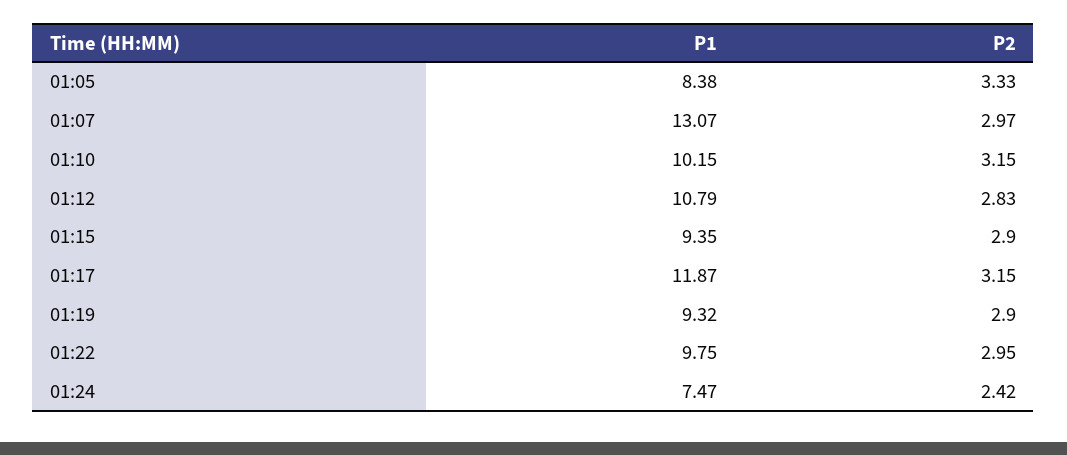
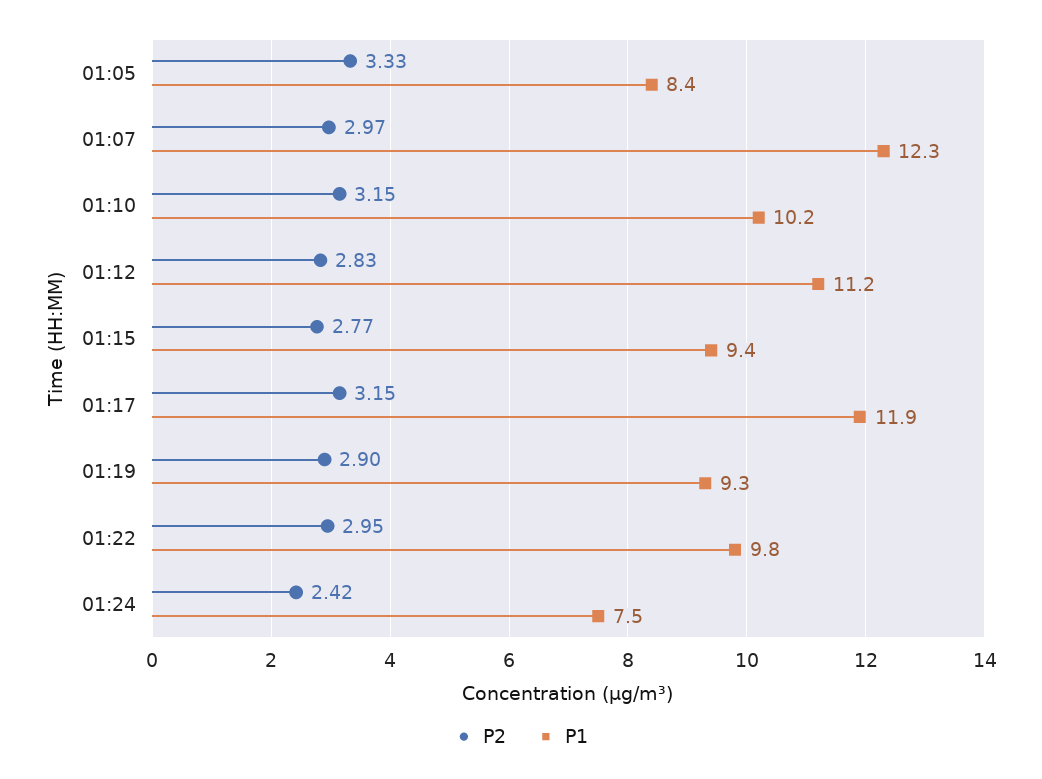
  {
    "P1": {
      "01:05": 8.38,
-     "01:07": 13.07,
+     "01:07": 12.3,
      "01:10": 10.15,
-     "01:12": 10.79,
+     "01:12": 11.2,
      "01:15": 9.35,
      "01:17": 11.87,
      "01:19": 9.32,
      "01:22": 9.75,
      "01:24": 7.47
    },
    "P2": {
      "01:05": 3.33,
      "01:07": 2.97,
      "01:10": 3.15,
      "01:12": 2.83,
-     "01:15": 2.9,
+     "01:15": 2.77,
      "01:17": 3.15,
      "01:19": 2.9,
      "01:22": 2.95,
      "01:24": 2.42
    }
  }

